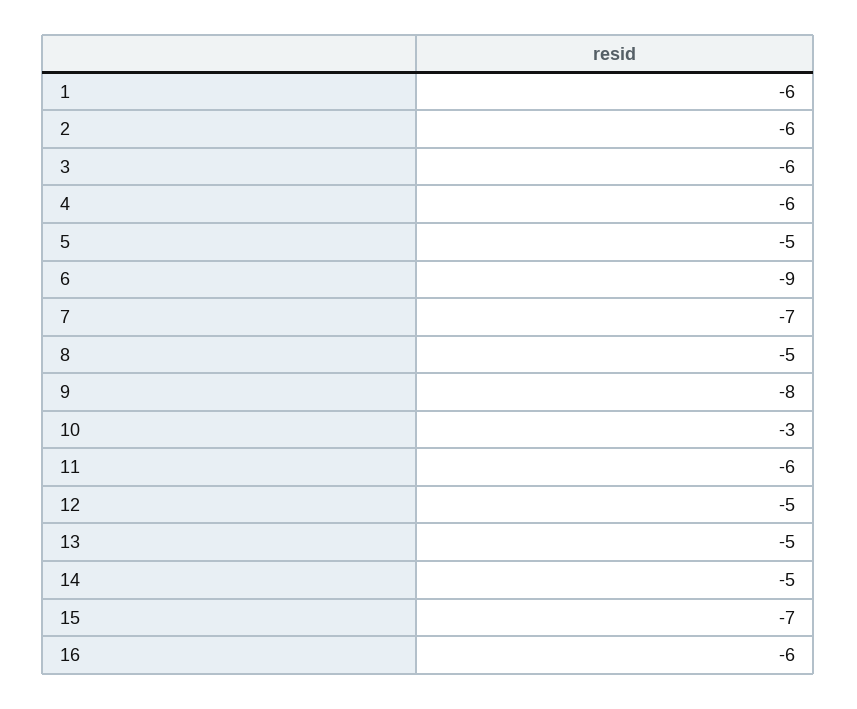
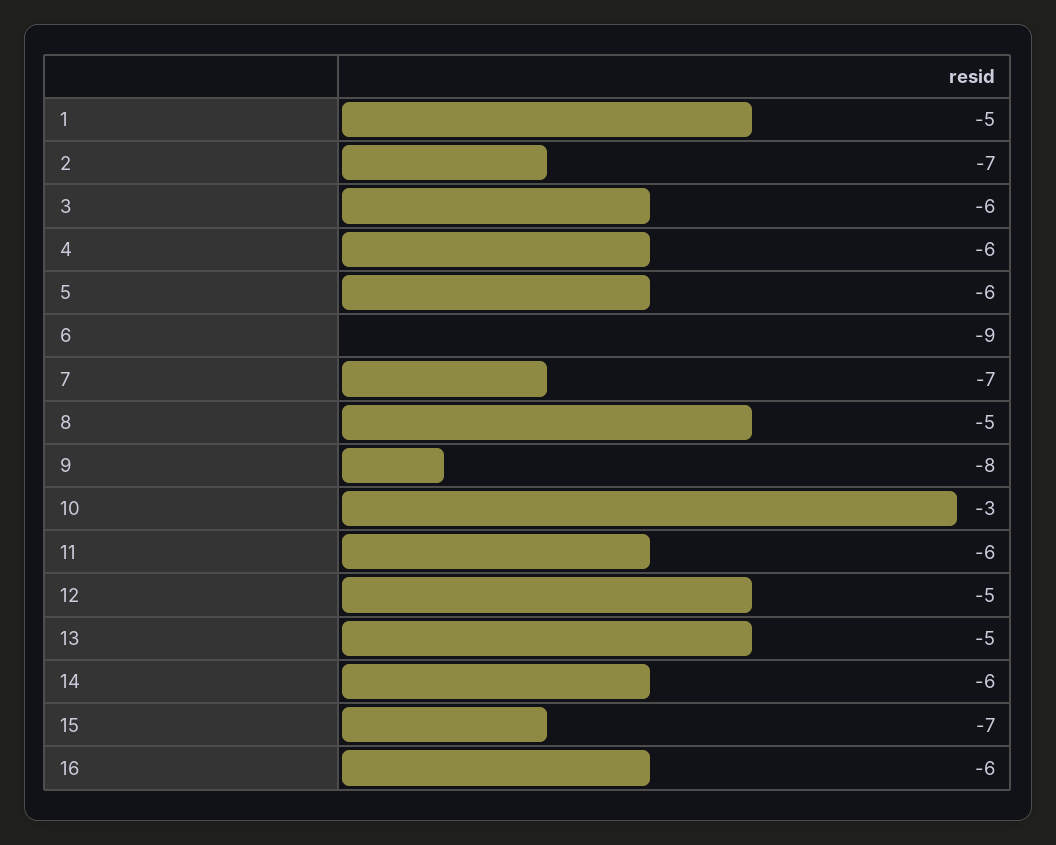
  {
-   "1": -6,
+   "1": -5,
-   "2": -6,
+   "2": -7,
    "3": -6,
    "4": -6,
-   "5": -5,
+   "5": -6,
    "6": -9,
    "7": -7,
    "8": -5,
    "9": -8,
    "10": -3,
    "11": -6,
    "12": -5,
    "13": -5,
-   "14": -5,
+   "14": -6,
    "15": -7,
    "16": -6
  }

